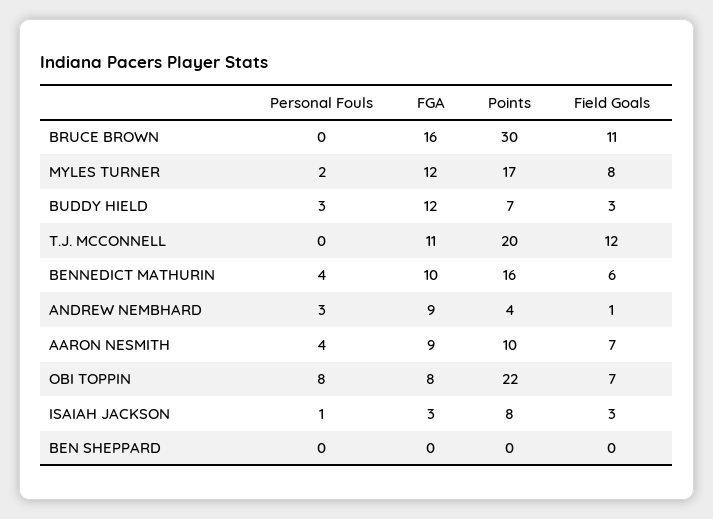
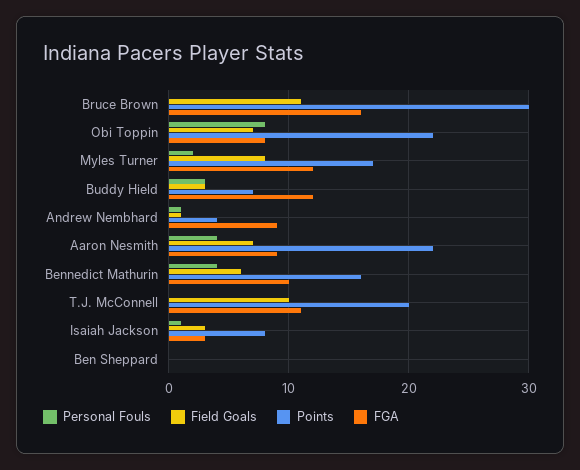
  {
    "Personal Fouls": {
      "BRUCE BROWN": 0,
      "MYLES TURNER": 2,
      "BUDDY HIELD": 3,
      "T.J. MCCONNELL": 0,
      "BENNEDICT MATHURIN": 4,
-     "ANDREW NEMBHARD": 3,
+     "ANDREW NEMBHARD": 1,
      "AARON NESMITH": 4,
      "OBI TOPPIN": 8,
      "ISAIAH JACKSON": 1,
      "BEN SHEPPARD": 0
    },
    "FGA": {
      "BRUCE BROWN": 16,
      "MYLES TURNER": 12,
      "BUDDY HIELD": 12,
      "T.J. MCCONNELL": 11,
      "BENNEDICT MATHURIN": 10,
      "ANDREW NEMBHARD": 9,
      "AARON NESMITH": 9,
      "OBI TOPPIN": 8,
      "ISAIAH JACKSON": 3,
      "BEN SHEPPARD": 0
    },
    "Points": {
      "BRUCE BROWN": 30,
      "MYLES TURNER": 17,
      "BUDDY HIELD": 7,
      "T.J. MCCONNELL": 20,
      "BENNEDICT MATHURIN": 16,
      "ANDREW NEMBHARD": 4,
-     "AARON NESMITH": 10,
+     "AARON NESMITH": 22,
      "OBI TOPPIN": 22,
      "ISAIAH JACKSON": 8,
      "BEN SHEPPARD": 0
    },
    "Field Goals": {
      "BRUCE BROWN": 11,
      "MYLES TURNER": 8,
      "BUDDY HIELD": 3,
-     "T.J. MCCONNELL": 12,
+     "T.J. MCCONNELL": 10,
      "BENNEDICT MATHURIN": 6,
      "ANDREW NEMBHARD": 1,
      "AARON NESMITH": 7,
      "OBI TOPPIN": 7,
      "ISAIAH JACKSON": 3,
      "BEN SHEPPARD": 0
    }
  }

